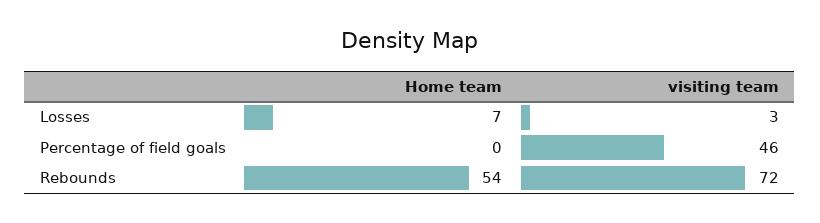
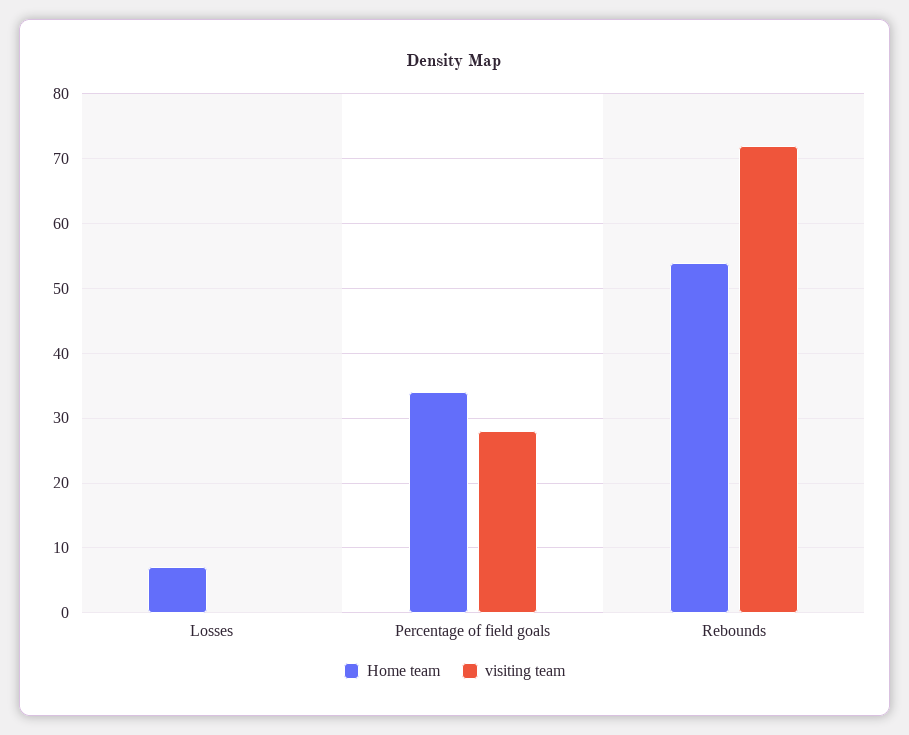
  {
    "Home team": {
      "Losses": 7,
-     "Percentage of field goals": 0,
+     "Percentage of field goals": 34,
      "Rebounds": 54
    },
    "visiting team": {
-     "Losses": 3,
+     "Losses": 0,
-     "Percentage of field goals": 46,
+     "Percentage of field goals": 28,
      "Rebounds": 72
    }
  }

